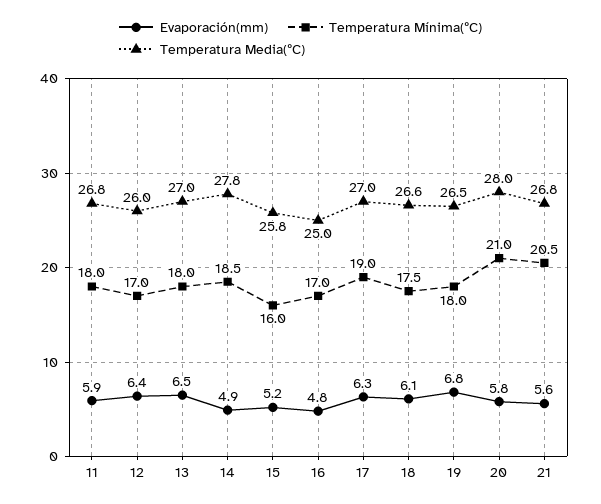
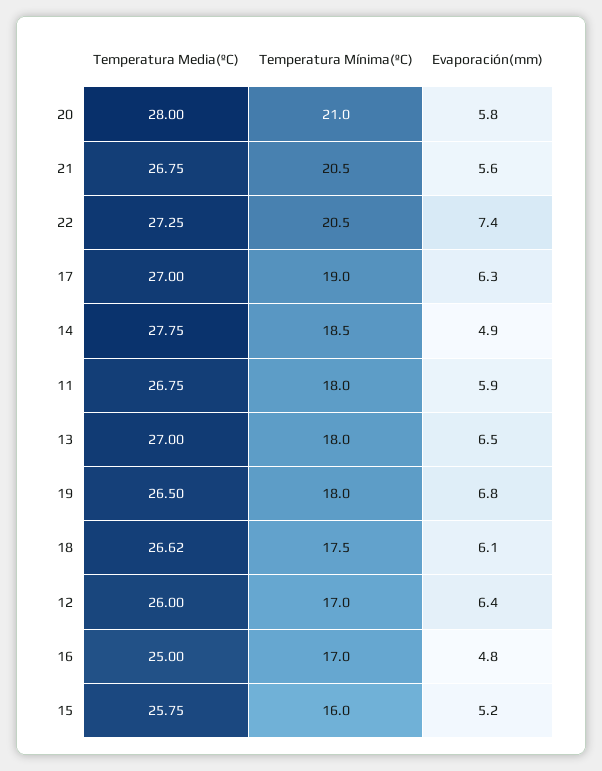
  {
    "Evaporación(mm)": {
      "11": 5.9,
      "12": 6.4,
      "13": 6.5,
      "14": 4.9,
      "15": 5.2,
      "16": 4.8,
      "17": 6.3,
      "18": 6.1,
      "19": 6.8,
      "20": 5.8,
-     "21": 5.6
+     "21": 5.6,
+     "22": 7.4
    },
    "Temperatura Mínima(ºC)": {
      "11": 18,
      "12": 17,
      "13": 18,
      "14": 18.5,
      "15": 16,
      "16": 17,
      "17": 19,
      "18": 17.5,
      "19": 18,
      "20": 21,
-     "21": 20.5
+     "21": 20.5,
+     "22": 20.5
    },
    "Temperatura Media(ºC)": {
      "11": 26.75,
      "12": 26,
      "13": 27,
      "14": 27.75,
      "15": 25.75,
      "16": 25,
      "17": 27,
      "18": 26.62,
      "19": 26.5,
      "20": 28,
-     "21": 26.75
+     "21": 26.75,
+     "22": 27.25
    }
  }

